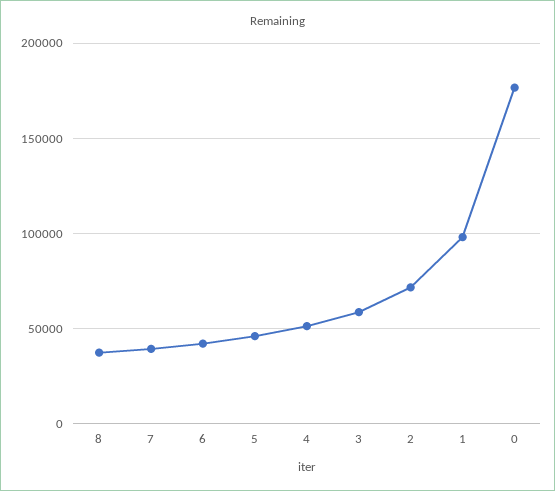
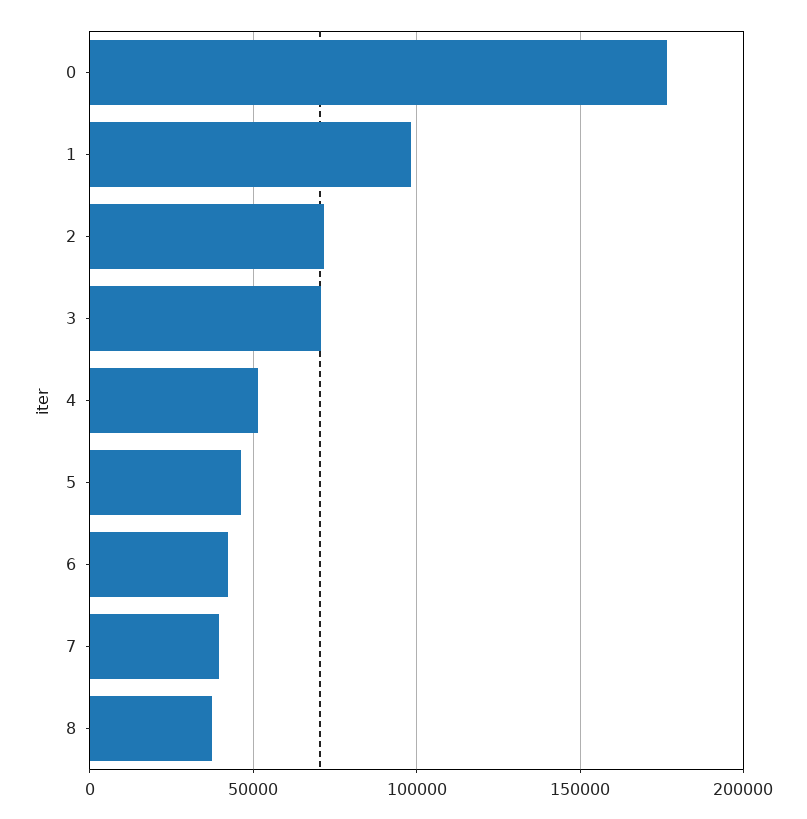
  {
    "8": 40000,
    "7": 40000,
    "6": 40000,
    "5": 45000,
    "4": 50000,
-   "3": 60000,
+   "3": 70000,
    "2": 70000,
    "1": 100000,
    "0": 175000
  }

